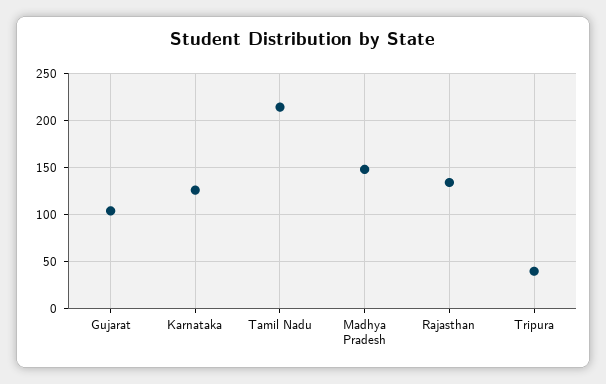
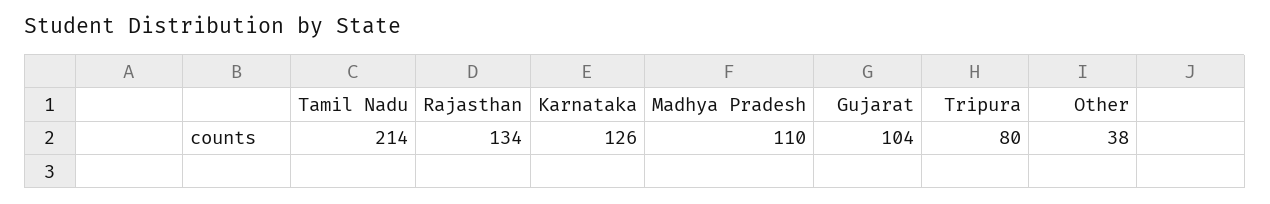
  {
    "Gujarat": 104,
    "Karnataka": 126,
    "Tamil Nadu": 214,
-   "Madhya Pradesh": 150,
+   "Madhya Pradesh": 110,
    "Rajasthan": 134,
-   "Tripura": 40
+   "Tripura": 80,
+   "Other": 38
  }

